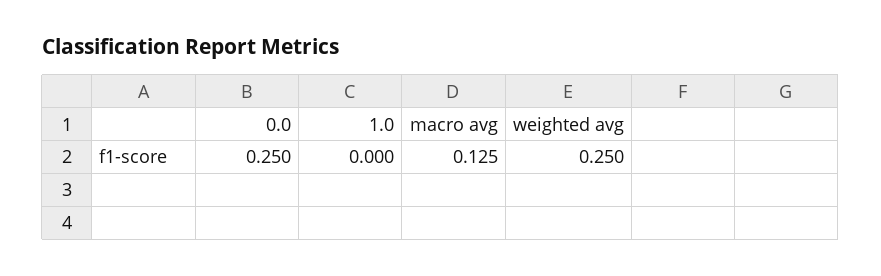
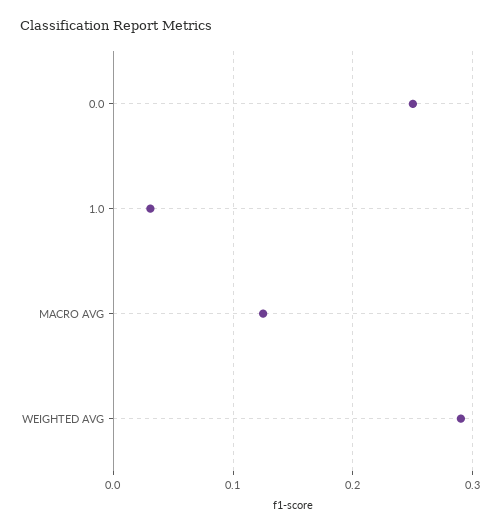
  {
    "0.0": 0.25,
-   "1.0": 0,
+   "1.0": 0.03,
    "macro avg": 0.125,
-   "weighted avg": 0.25
+   "weighted avg": 0.29
  }

